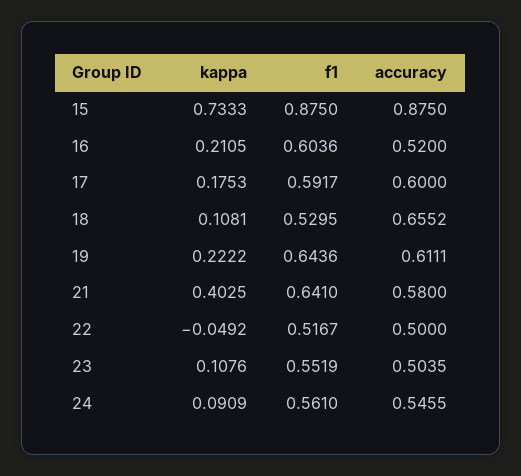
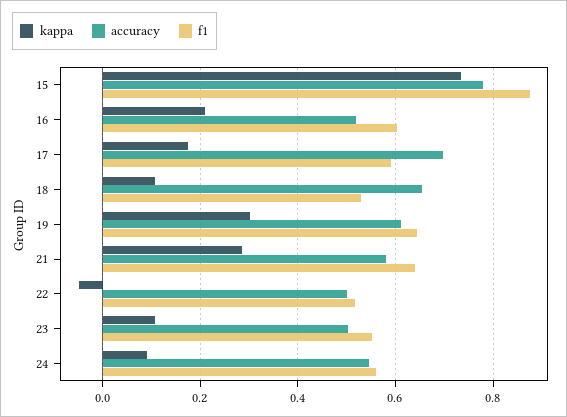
  {
    "kappa": {
      "15": 0.7333,
      "16": 0.2105,
      "17": 0.1753,
      "18": 0.1081,
-     "19": 0.2222,
+     "19": 0.3,
-     "21": 0.4025,
+     "21": 0.28,
      "22": -0.0492,
      "23": 0.1076,
      "24": 0.0909
    },
    "f1": {
      "15": 0.875,
      "16": 0.6036,
      "17": 0.5917,
      "18": 0.5295,
      "19": 0.6436,
      "21": 0.641,
      "22": 0.5167,
      "23": 0.5519,
      "24": 0.561
    },
    "accuracy": {
-     "15": 0.875,
+     "15": 0.78,
      "16": 0.52,
-     "17": 0.6,
+     "17": 0.7,
      "18": 0.6552,
      "19": 0.6111,
      "21": 0.58,
      "22": 0.5,
      "23": 0.5035,
      "24": 0.5455
    }
  }

